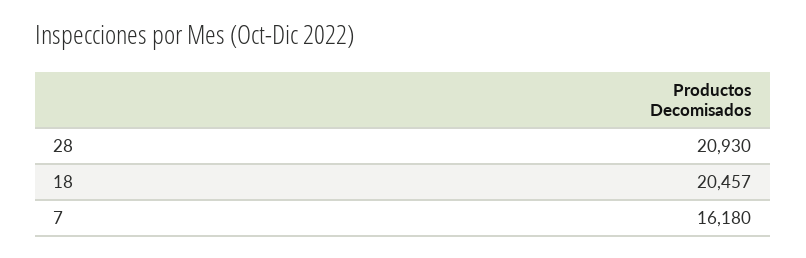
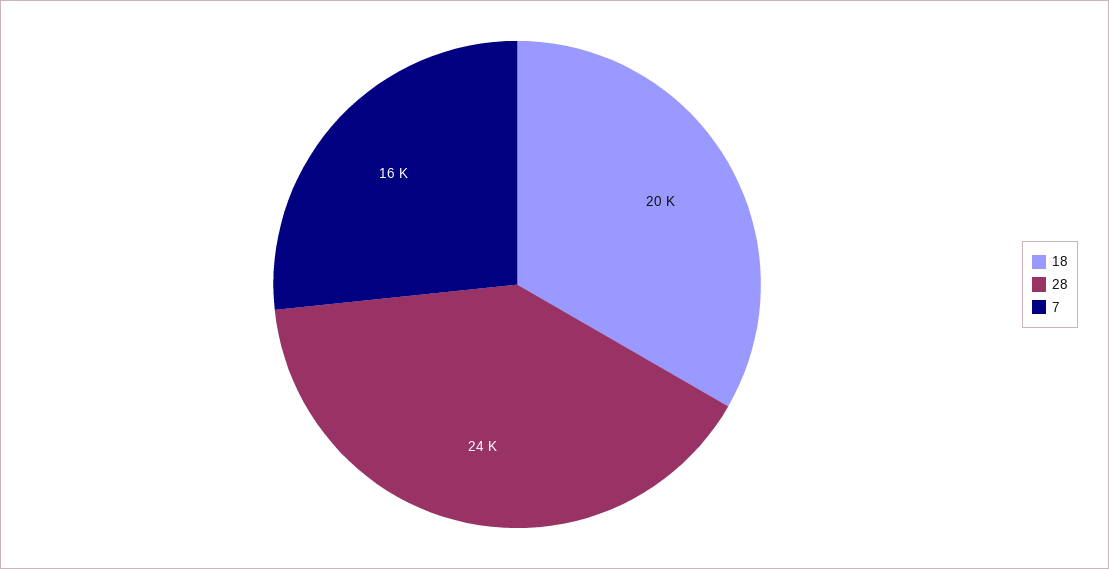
  {
-   "28": 20930,
+   "28": 24000,
    "18": 20457,
    "7": 16180
  }

